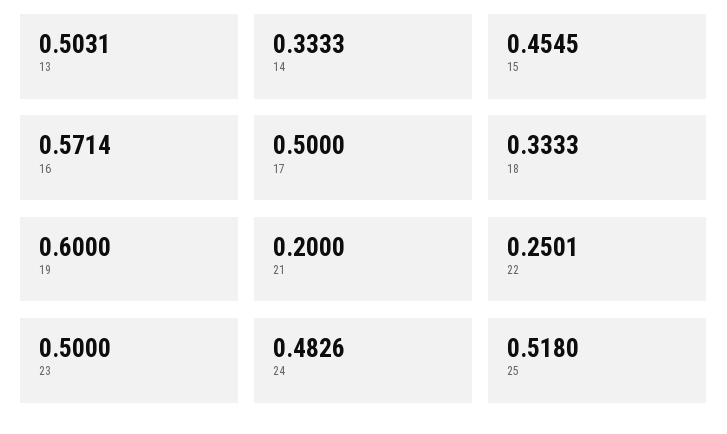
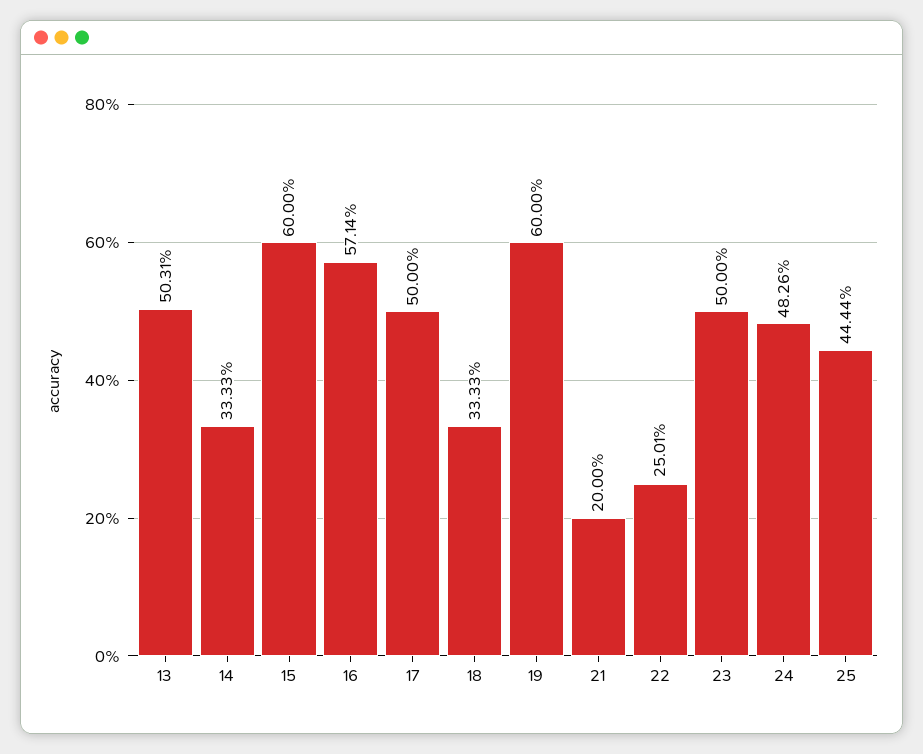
  {
    "13": 0.5031,
    "14": 0.3333,
-   "15": 0.4545,
+   "15": 0.6,
    "16": 0.5714,
    "17": 0.5,
    "18": 0.3333,
    "19": 0.6,
    "21": 0.2,
    "22": 0.2501,
    "23": 0.5,
    "24": 0.4826,
-   "25": 0.518
+   "25": 0.4444
  }

